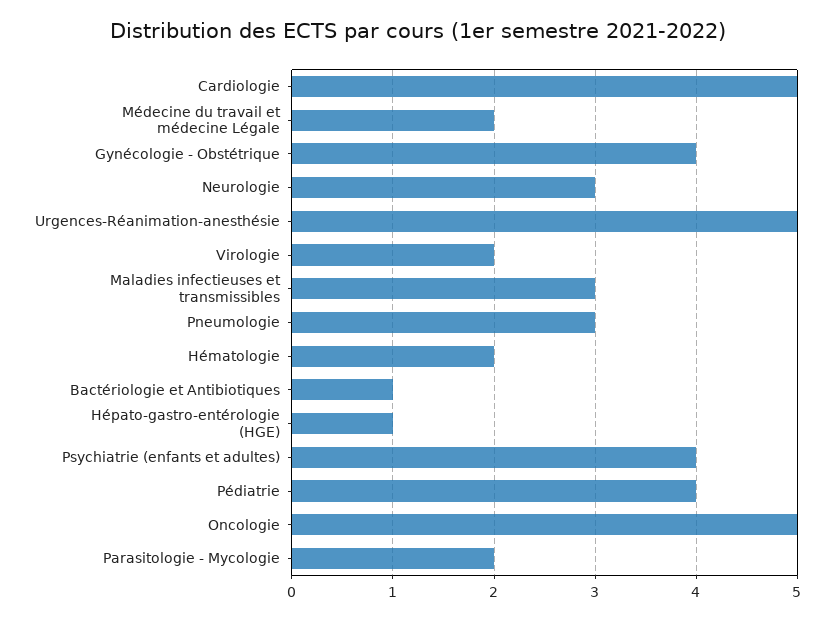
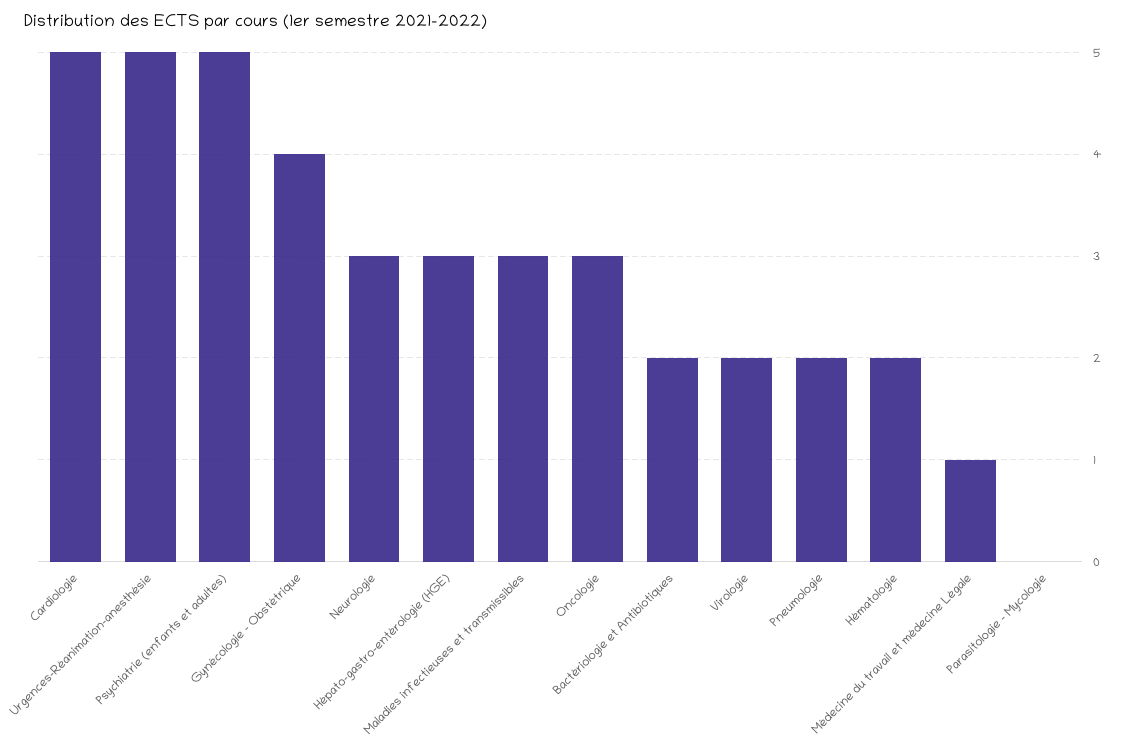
  {
    "Cardiologie": 5,
-   "Médecine du travail et médecine Légale": 2,
+   "Médecine du travail et médecine Légale": 1,
    "Gynécologie - Obstétrique": 4,
    "Neurologie": 3,
    "Urgences-Réanimation-anesthésie": 5,
    "Virologie": 2,
    "Maladies infectieuses et transmissibles": 3,
-   "Pneumologie": 3,
+   "Pneumologie": 2,
    "Hématologie": 2,
-   "Bactériologie et Antibiotiques": 1,
+   "Bactériologie et Antibiotiques": 2,
-   "Hépato-gastro-entérologie (HGE)": 1,
+   "Hépato-gastro-entérologie (HGE)": 3,
-   "Psychiatrie (enfants et adultes)": 4,
+   "Psychiatrie (enfants et adultes)": 5,
-   "Pédiatrie": 4,
-   "Oncologie": 5,
+   "Oncologie": 3,
-   "Parasitologie - Mycologie": 2
+   "Parasitologie - Mycologie": 0
  }

